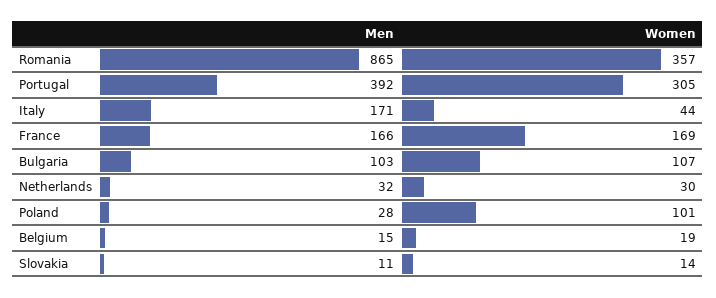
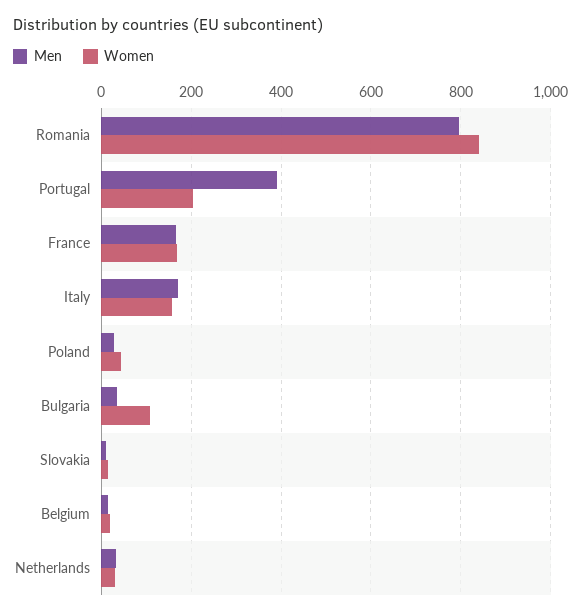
  {
    "Men": {
-     "Romania": 865,
+     "Romania": 800,
      "Portugal": 392,
      "Italy": 171,
      "France": 166,
-     "Bulgaria": 103,
+     "Bulgaria": 40,
      "Netherlands": 32,
      "Poland": 28,
      "Belgium": 15,
      "Slovakia": 11
    },
    "Women": {
-     "Romania": 357,
+     "Romania": 840,
-     "Portugal": 305,
+     "Portugal": 200,
-     "Italy": 44,
+     "Italy": 160,
      "France": 169,
      "Bulgaria": 107,
      "Netherlands": 30,
-     "Poland": 101,
+     "Poland": 40,
      "Belgium": 19,
      "Slovakia": 14
    }
  }

